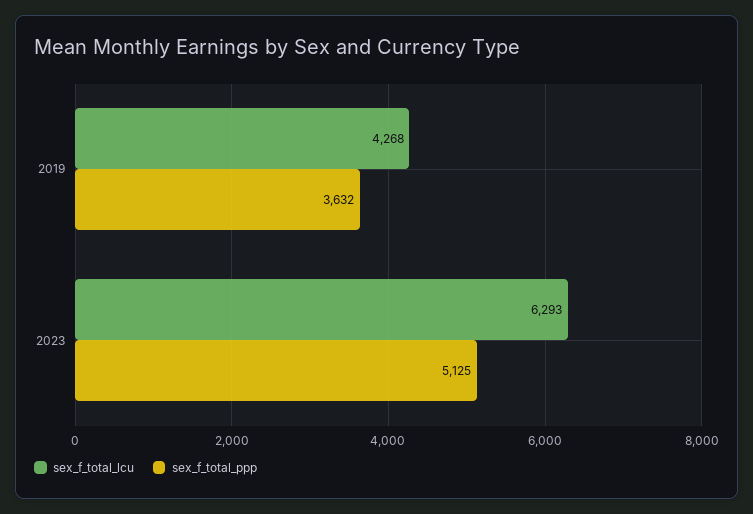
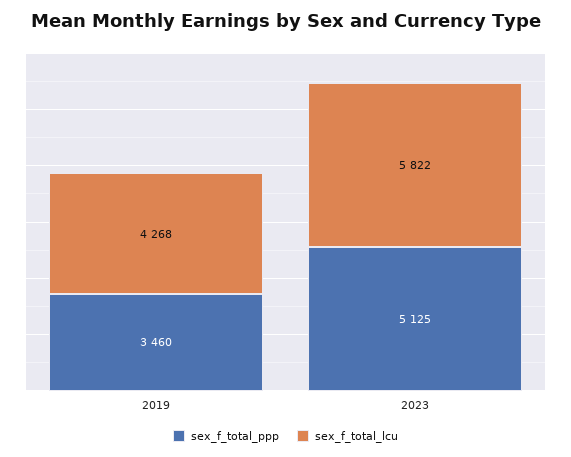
  {
    "sex_f_total_lcu": {
      "2019": 4268,
-     "2023": 6293
+     "2023": 5822
    },
    "sex_f_total_ppp": {
-     "2019": 3632,
+     "2019": 3460,
      "2023": 5125
    }
  }

